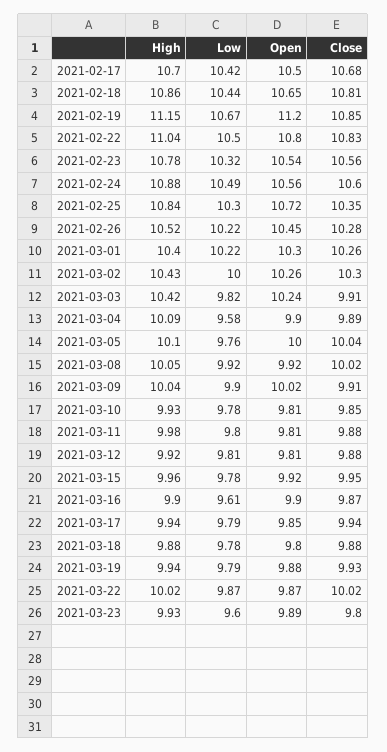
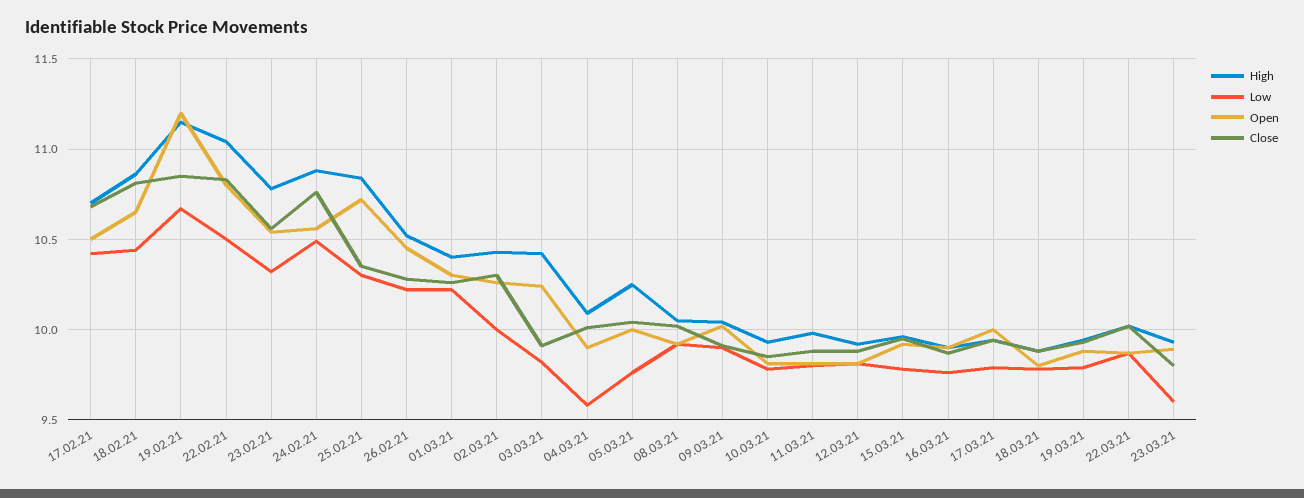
  {
    "High": {
      "2021-02-17": 10.7,
      "2021-02-18": 10.86,
      "2021-02-19": 11.15,
      "2021-02-22": 11.04,
      "2021-02-23": 10.78,
      "2021-02-24": 10.88,
      "2021-02-25": 10.84,
      "2021-02-26": 10.52,
      "2021-03-01": 10.4,
      "2021-03-02": 10.43,
      "2021-03-03": 10.42,
      "2021-03-04": 10.09,
-     "2021-03-05": 10.1,
+     "2021-03-05": 10.25,
      "2021-03-08": 10.05,
      "2021-03-09": 10.04,
      "2021-03-10": 9.93,
      "2021-03-11": 9.98,
      "2021-03-12": 9.92,
      "2021-03-15": 9.96,
      "2021-03-16": 9.9,
      "2021-03-17": 9.94,
      "2021-03-18": 9.88,
      "2021-03-19": 9.94,
      "2021-03-22": 10.02,
      "2021-03-23": 9.93
    },
    "Low": {
      "2021-02-17": 10.42,
      "2021-02-18": 10.44,
      "2021-02-19": 10.67,
      "2021-02-22": 10.5,
      "2021-02-23": 10.32,
      "2021-02-24": 10.49,
      "2021-02-25": 10.3,
      "2021-02-26": 10.22,
      "2021-03-01": 10.22,
      "2021-03-02": 10,
      "2021-03-03": 9.82,
      "2021-03-04": 9.58,
      "2021-03-05": 9.76,
      "2021-03-08": 9.92,
      "2021-03-09": 9.9,
      "2021-03-10": 9.78,
      "2021-03-11": 9.8,
      "2021-03-12": 9.81,
      "2021-03-15": 9.78,
-     "2021-03-16": 9.61,
+     "2021-03-16": 9.75,
      "2021-03-17": 9.79,
      "2021-03-18": 9.78,
      "2021-03-19": 9.79,
      "2021-03-22": 9.87,
      "2021-03-23": 9.6
    },
    "Open": {
      "2021-02-17": 10.5,
      "2021-02-18": 10.65,
      "2021-02-19": 11.2,
      "2021-02-22": 10.8,
      "2021-02-23": 10.54,
      "2021-02-24": 10.56,
      "2021-02-25": 10.72,
      "2021-02-26": 10.45,
      "2021-03-01": 10.3,
      "2021-03-02": 10.26,
      "2021-03-03": 10.24,
      "2021-03-04": 9.9,
      "2021-03-05": 10,
      "2021-03-08": 9.92,
      "2021-03-09": 10.02,
      "2021-03-10": 9.81,
      "2021-03-11": 9.81,
      "2021-03-12": 9.81,
      "2021-03-15": 9.92,
      "2021-03-16": 9.9,
-     "2021-03-17": 9.85,
+     "2021-03-17": 10,
      "2021-03-18": 9.8,
      "2021-03-19": 9.88,
      "2021-03-22": 9.87,
      "2021-03-23": 9.89
    },
    "Close": {
      "2021-02-17": 10.68,
      "2021-02-18": 10.81,
      "2021-02-19": 10.85,
      "2021-02-22": 10.83,
      "2021-02-23": 10.56,
-     "2021-02-24": 10.6,
+     "2021-02-24": 10.75,
      "2021-02-25": 10.35,
      "2021-02-26": 10.28,
      "2021-03-01": 10.26,
      "2021-03-02": 10.3,
      "2021-03-03": 9.91,
-     "2021-03-04": 9.89,
+     "2021-03-04": 10,
      "2021-03-05": 10.04,
      "2021-03-08": 10.02,
      "2021-03-09": 9.91,
      "2021-03-10": 9.85,
      "2021-03-11": 9.88,
      "2021-03-12": 9.88,
      "2021-03-15": 9.95,
      "2021-03-16": 9.87,
      "2021-03-17": 9.94,
      "2021-03-18": 9.88,
      "2021-03-19": 9.93,
      "2021-03-22": 10.02,
      "2021-03-23": 9.8
    }
  }

